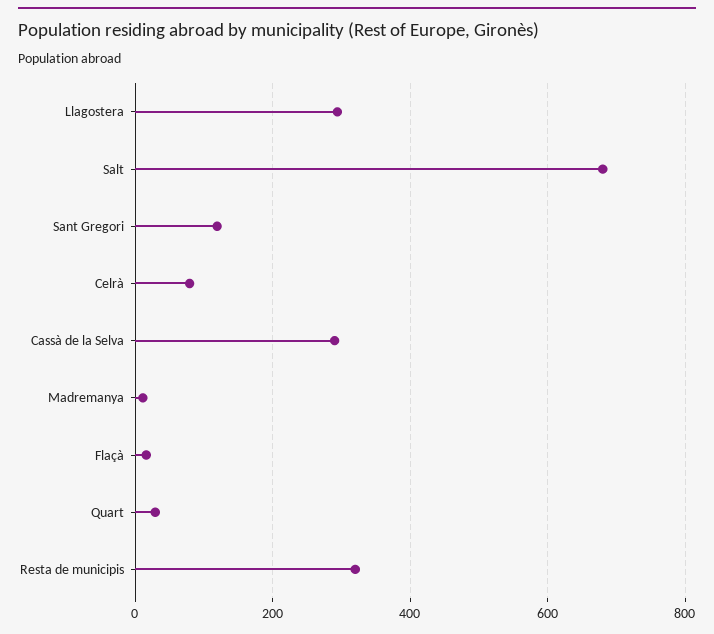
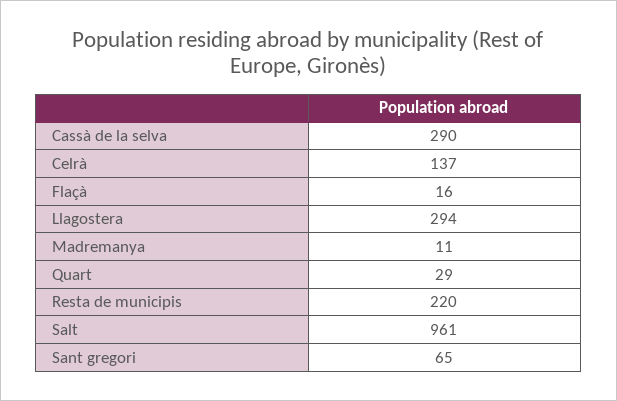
  {
    "Llagostera": 294,
-   "Salt": 680,
+   "Salt": 961,
-   "Sant Gregori": 120,
+   "Sant Gregori": 65,
-   "Celrà": 80,
+   "Celrà": 137,
    "Cassà de la Selva": 290,
    "Madremanya": 11,
    "Flaçà": 16,
    "Quart": 29,
-   "Resta de municipis": 320
+   "Resta de municipis": 220
  }

